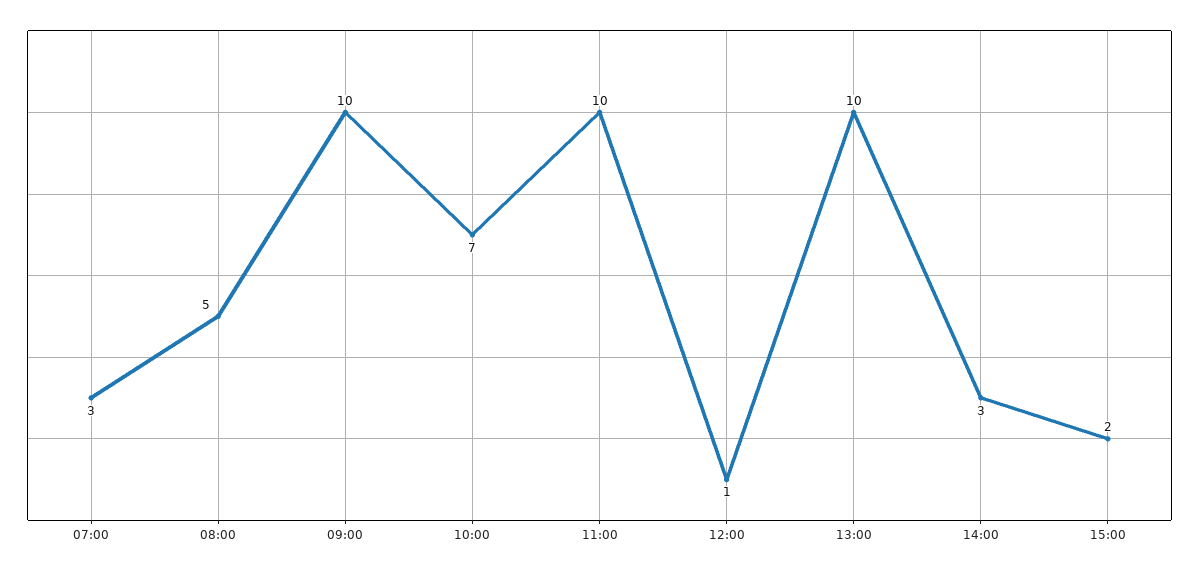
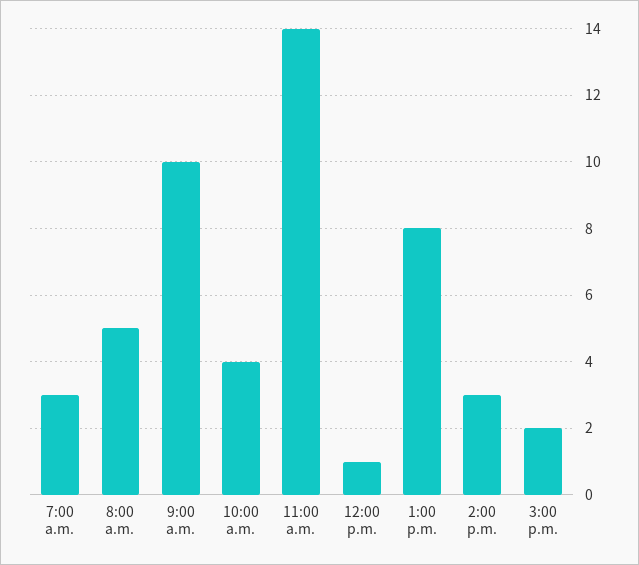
  {
    "07:00": 3,
    "08:00": 5,
    "09:00": 10,
-   "10:00": 7,
+   "10:00": 4,
-   "11:00": 10,
+   "11:00": 14,
    "12:00": 1,
-   "13:00": 10,
+   "13:00": 8,
    "14:00": 3,
    "15:00": 2
  }

